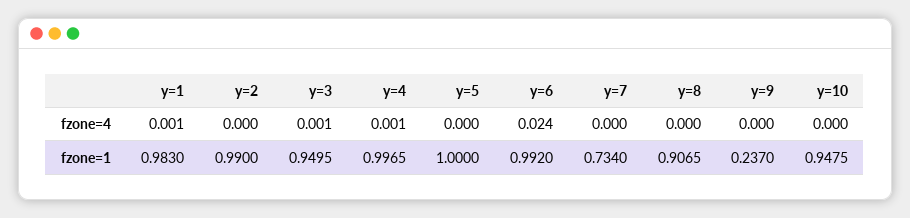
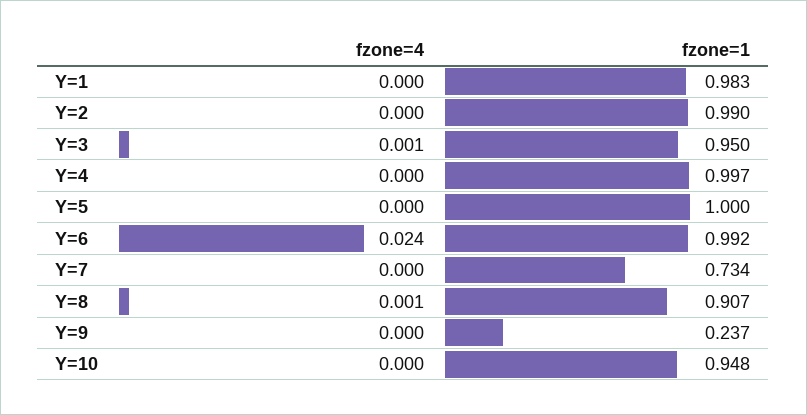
  {
    "y=1": {
-     "fzone=4": 0.001,
+     "fzone=4": 0,
      "fzone=1": 0.983
    },
    "y=2": {
      "fzone=4": 0,
      "fzone=1": 0.99
    },
    "y=3": {
      "fzone=4": 0.001,
      "fzone=1": 0.9495
    },
    "y=4": {
-     "fzone=4": 0.001,
+     "fzone=4": 0,
      "fzone=1": 0.9965
    },
    "y=5": {
      "fzone=4": 0,
      "fzone=1": 1
    },
    "y=6": {
      "fzone=4": 0.024,
      "fzone=1": 0.992
    },
    "y=7": {
      "fzone=4": 0,
      "fzone=1": 0.734
    },
    "y=8": {
-     "fzone=4": 0,
+     "fzone=4": 0.001,
      "fzone=1": 0.9065
    },
    "y=9": {
      "fzone=4": 0,
      "fzone=1": 0.237
    },
    "y=10": {
      "fzone=4": 0,
      "fzone=1": 0.9475
    }
  }

